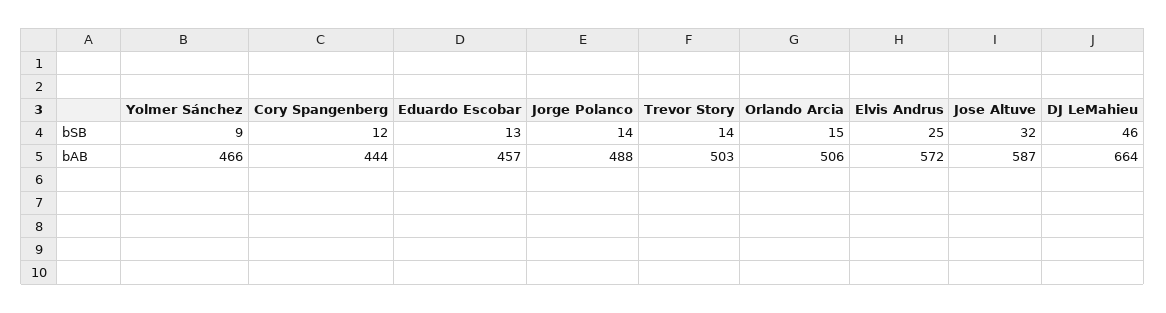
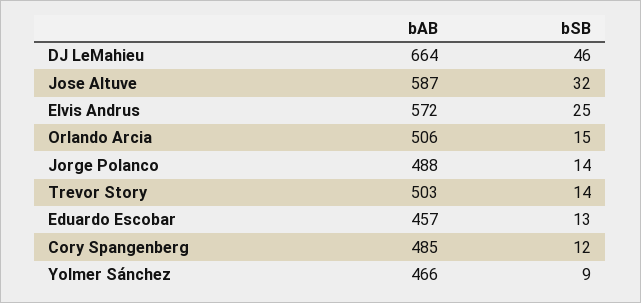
  {
    "Yolmer Sánchez": {
      "bSB": 9,
      "bAB": 466
    },
    "Cory Spangenberg": {
      "bSB": 12,
-     "bAB": 444
+     "bAB": 485
    },
    "Eduardo Escobar": {
      "bSB": 13,
      "bAB": 457
    },
    "Jorge Polanco": {
      "bSB": 14,
      "bAB": 488
    },
    "Trevor Story": {
      "bSB": 14,
      "bAB": 503
    },
    "Orlando Arcia": {
      "bSB": 15,
      "bAB": 506
    },
    "Elvis Andrus": {
      "bSB": 25,
      "bAB": 572
    },
    "Jose Altuve": {
      "bSB": 32,
      "bAB": 587
    },
    "DJ LeMahieu": {
      "bSB": 46,
      "bAB": 664
    }
  }

